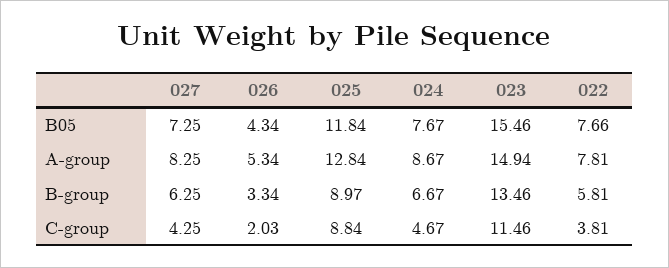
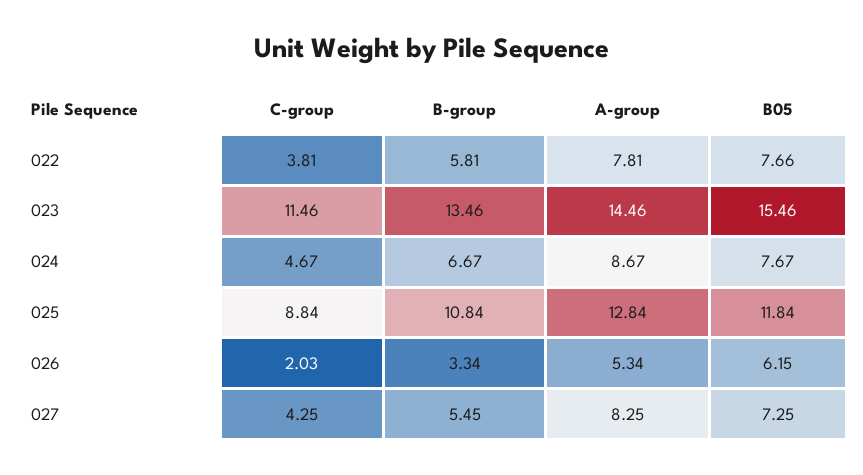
  {
    "027": {
      "B05": 7.25,
      "A-group": 8.25,
-     "B-group": 6.25,
+     "B-group": 5.45,
      "C-group": 4.25
    },
    "026": {
-     "B05": 4.34,
+     "B05": 6.15,
      "A-group": 5.34,
      "B-group": 3.34,
      "C-group": 2.03
    },
    "025": {
      "B05": 11.84,
      "A-group": 12.84,
-     "B-group": 8.97,
+     "B-group": 10.84,
      "C-group": 8.84
    },
    "024": {
      "B05": 7.67,
      "A-group": 8.67,
      "B-group": 6.67,
      "C-group": 4.67
    },
    "023": {
      "B05": 15.46,
-     "A-group": 14.94,
+     "A-group": 14.46,
      "B-group": 13.46,
      "C-group": 11.46
    },
    "022": {
      "B05": 7.66,
      "A-group": 7.81,
      "B-group": 5.81,
      "C-group": 3.81
    }
  }

